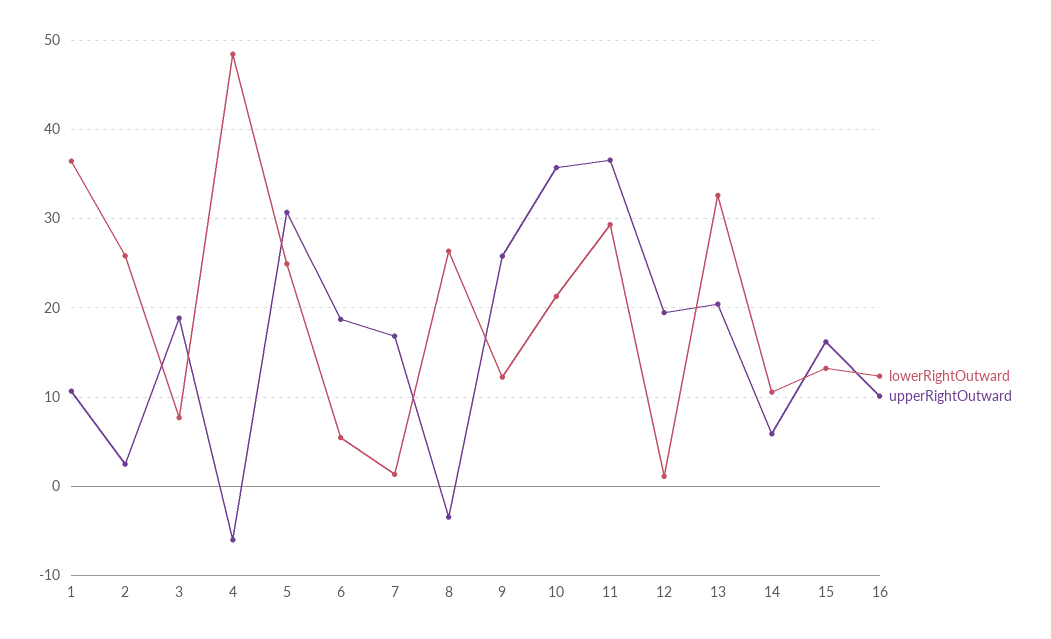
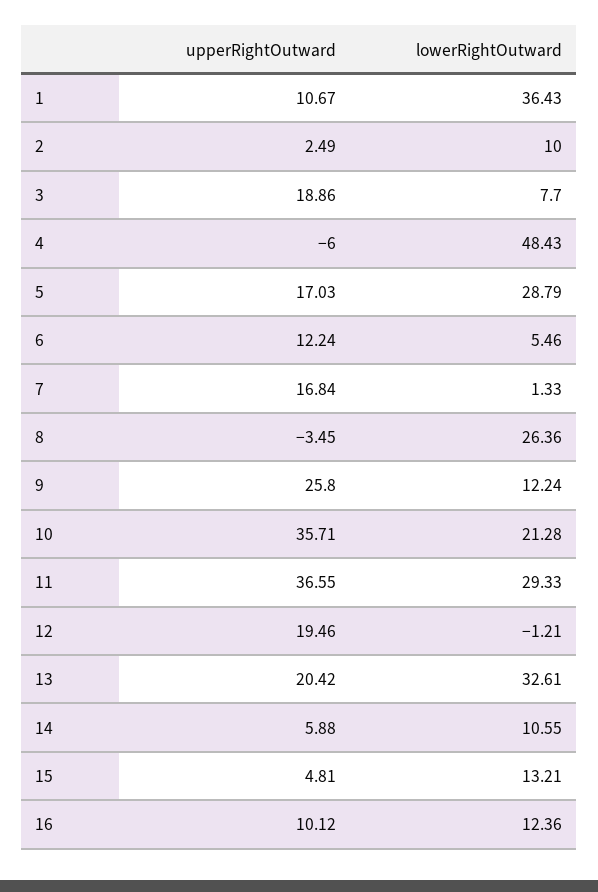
  {
    "lowerRightOutward": {
      "1": 36.43,
-     "2": 26,
+     "2": 10,
      "3": 7.7,
      "4": 48.43,
-     "5": 25,
+     "5": 28.79,
      "6": 5.46,
      "7": 1.33,
      "8": 26.36,
      "9": 12.24,
      "10": 21.28,
      "11": 29.33,
-     "12": 1,
+     "12": -1.21,
      "13": 32.61,
      "14": 10.55,
      "15": 13.21,
      "16": 12.36
    },
    "upperRightOutward": {
      "1": 10.67,
      "2": 2.49,
      "3": 18.86,
      "4": -6,
-     "5": 31,
+     "5": 17.03,
-     "6": 19,
+     "6": 12.24,
      "7": 16.84,
      "8": -3.45,
      "9": 25.8,
      "10": 35.71,
      "11": 36.55,
      "12": 19.46,
      "13": 20.42,
      "14": 5.88,
-     "15": 16,
+     "15": 4.81,
      "16": 10.12
    }
  }

